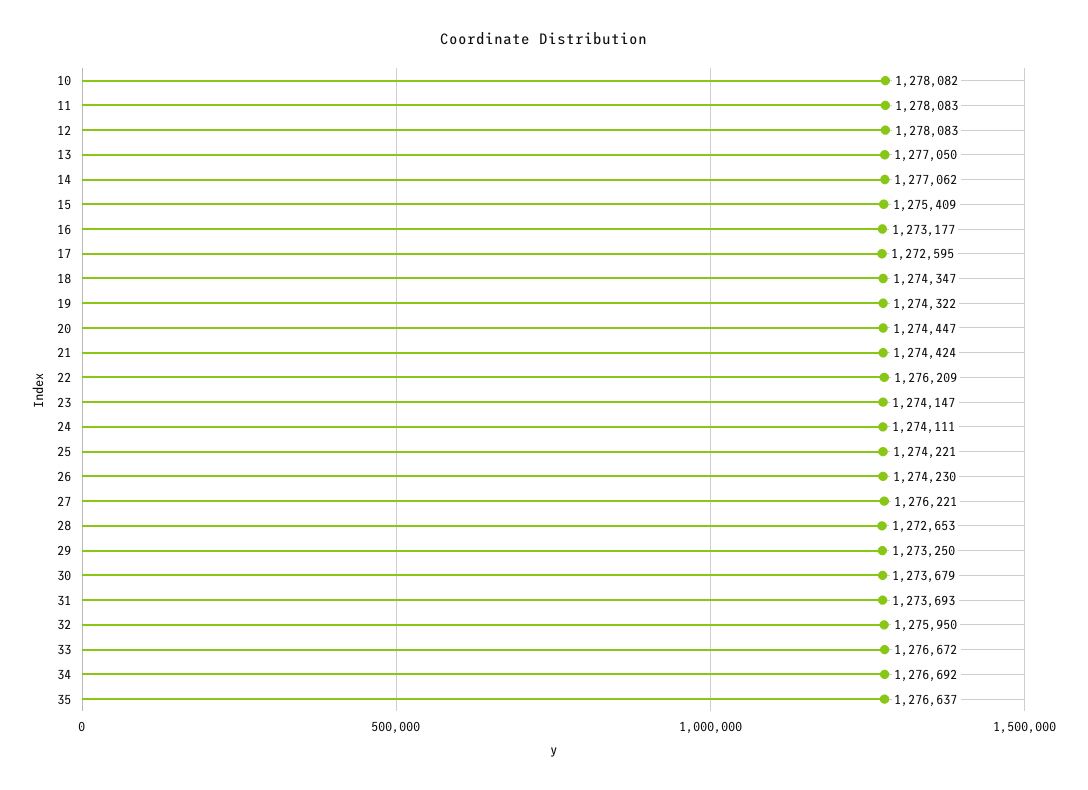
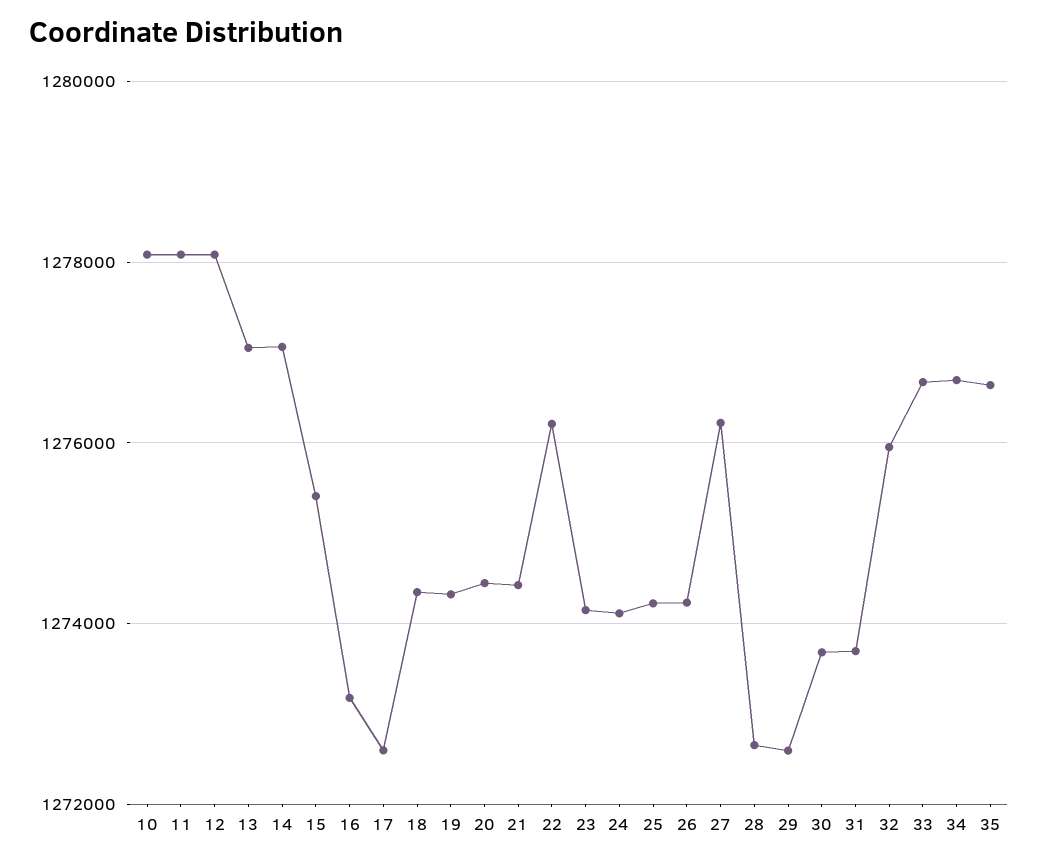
  {
    "10": 1278082,
    "11": 1278083,
    "12": 1278083,
    "13": 1277050,
    "14": 1277062,
    "15": 1275409,
    "16": 1273177,
    "17": 1272595,
    "18": 1274347,
    "19": 1274322,
    "20": 1274447,
    "21": 1274424,
    "22": 1276209,
    "23": 1274147,
    "24": 1274111,
    "25": 1274221,
    "26": 1274230,
    "27": 1276221,
    "28": 1272653,
-   "29": 1273250,
+   "29": 1272600,
    "30": 1273679,
    "31": 1273693,
    "32": 1275950,
    "33": 1276672,
    "34": 1276692,
    "35": 1276637
  }

